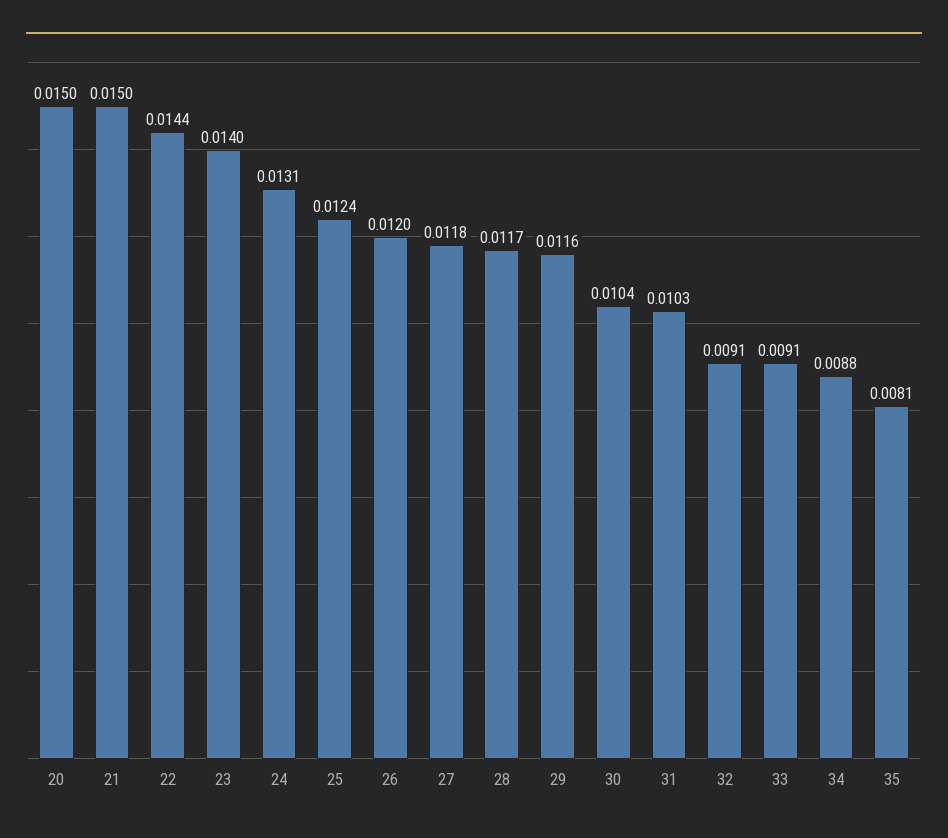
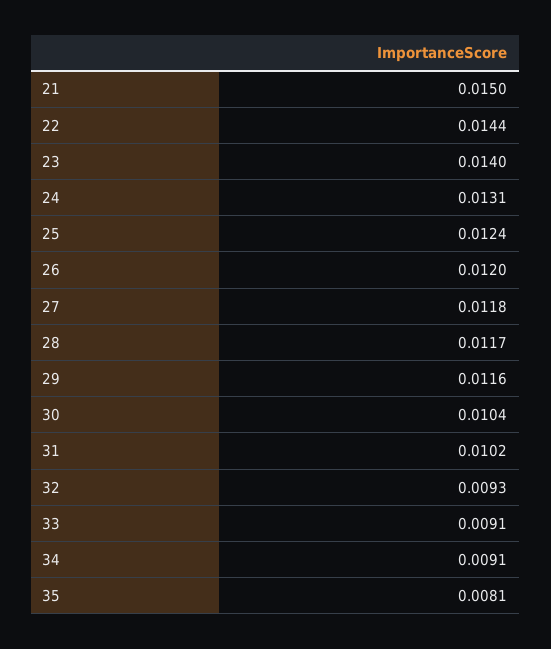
  {
-   "20": 0.015,
    "21": 0.015,
    "22": 0.0144,
    "23": 0.014,
    "24": 0.0131,
    "25": 0.0124,
    "26": 0.012,
    "27": 0.0118,
    "28": 0.0117,
    "29": 0.0116,
    "30": 0.0104,
-   "31": 0.0103,
+   "31": 0.0102,
-   "32": 0.0091,
+   "32": 0.0093,
    "33": 0.0091,
-   "34": 0.0088,
+   "34": 0.0091,
    "35": 0.0081
  }

